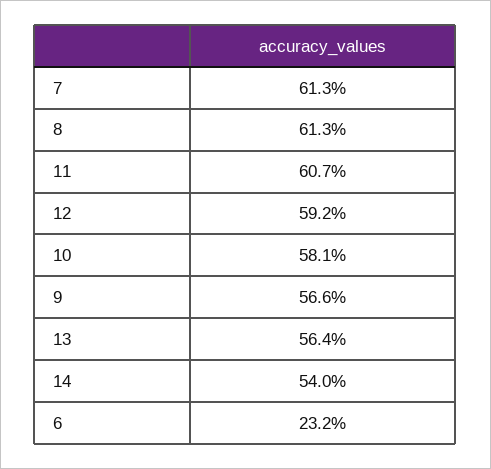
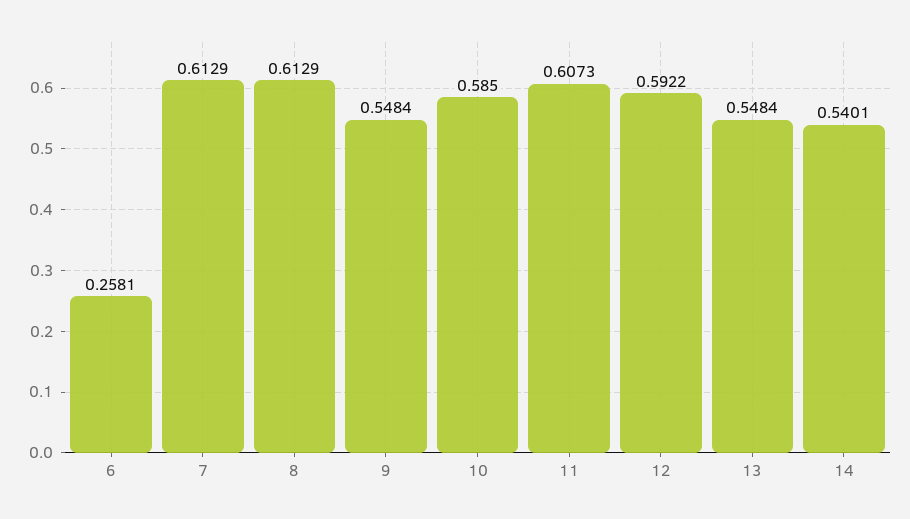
  {
    "7": 0.6129,
    "8": 0.6129,
    "11": 0.6073,
    "12": 0.5922,
-   "10": 0.581,
+   "10": 0.585,
-   "9": 0.566,
+   "9": 0.5484,
-   "13": 0.564,
+   "13": 0.5484,
    "14": 0.5401,
-   "6": 0.232
+   "6": 0.2581
  }

